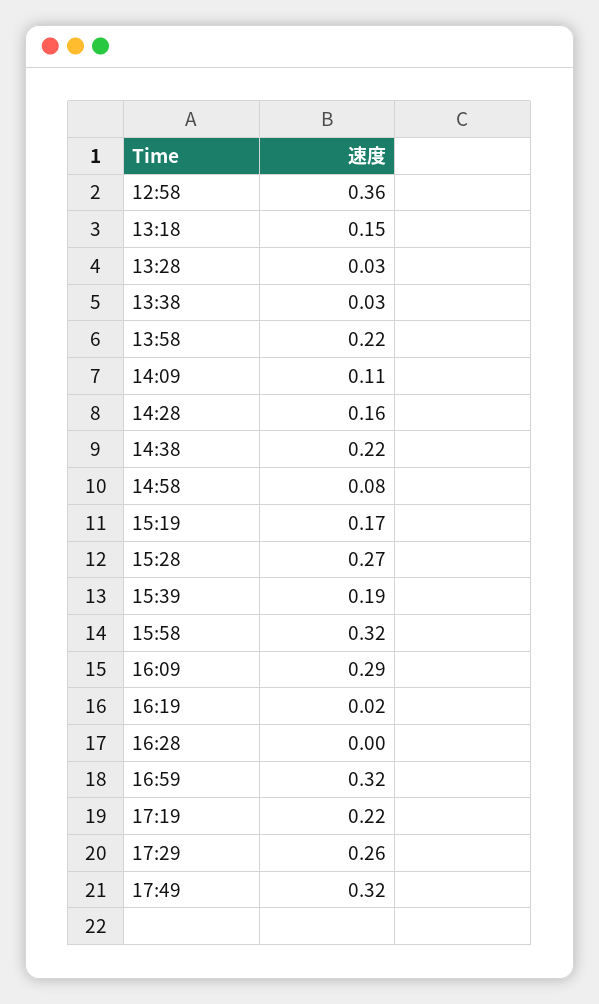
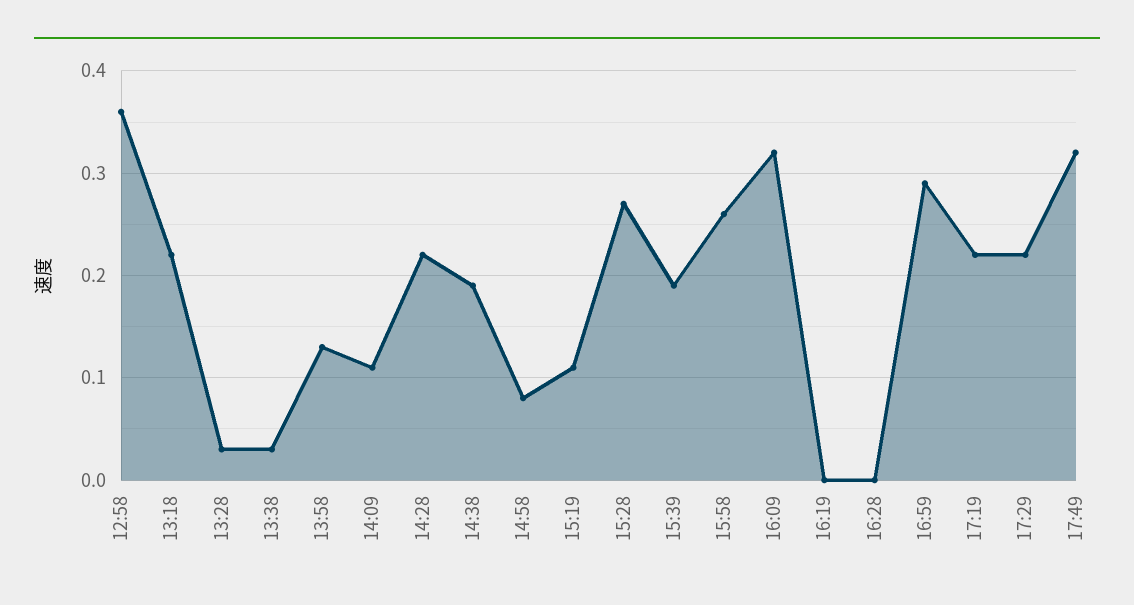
  {
    "12:58": 0.36,
-   "13:18": 0.15,
+   "13:18": 0.22,
    "13:28": 0.03,
    "13:38": 0.03,
-   "13:58": 0.22,
+   "13:58": 0.13,
    "14:09": 0.11,
-   "14:28": 0.16,
+   "14:28": 0.22,
-   "14:38": 0.22,
+   "14:38": 0.19,
    "14:58": 0.08,
-   "15:19": 0.17,
+   "15:19": 0.11,
    "15:28": 0.27,
    "15:39": 0.19,
-   "15:58": 0.32,
+   "15:58": 0.26,
-   "16:09": 0.29,
+   "16:09": 0.32,
-   "16:19": 0.02,
+   "16:19": 0,
    "16:28": 0,
-   "16:59": 0.32,
+   "16:59": 0.29,
    "17:19": 0.22,
-   "17:29": 0.26,
+   "17:29": 0.22,
    "17:49": 0.32
  }

